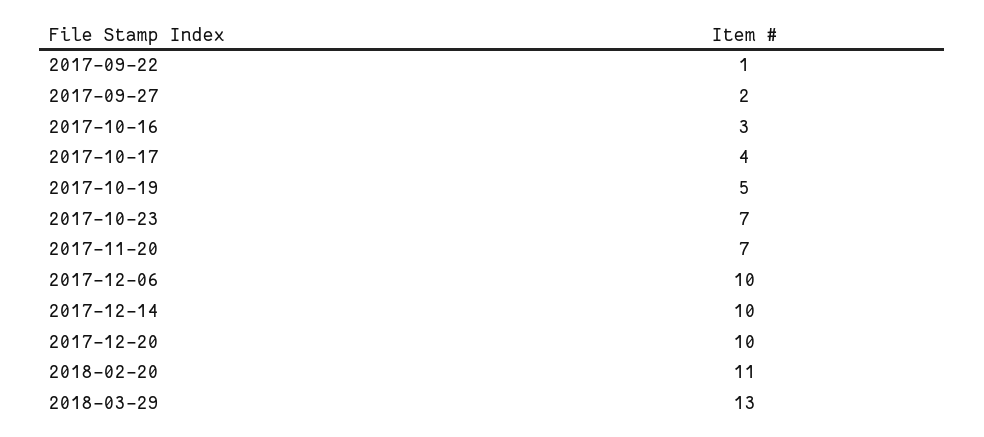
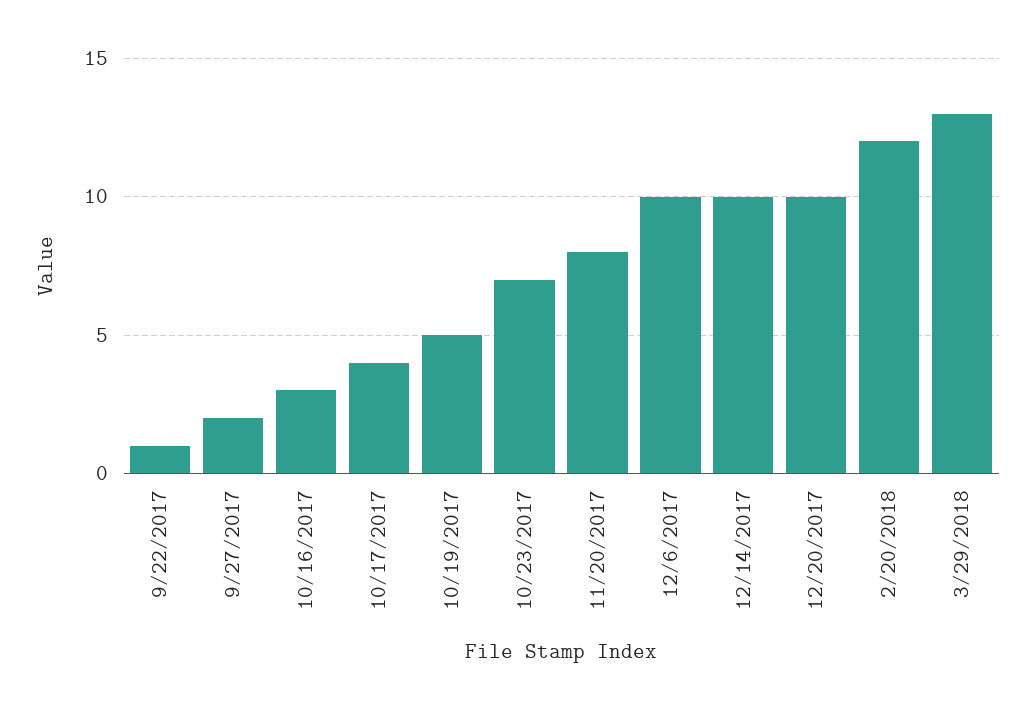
  {
    "2017-09-22": 1,
    "2017-09-27": 2,
    "2017-10-16": 3,
    "2017-10-17": 4,
    "2017-10-19": 5,
    "2017-10-23": 7,
-   "2017-11-20": 7,
+   "2017-11-20": 8,
    "2017-12-06": 10,
    "2017-12-14": 10,
    "2017-12-20": 10,
-   "2018-02-20": 11,
+   "2018-02-20": 12,
    "2018-03-29": 13
  }

